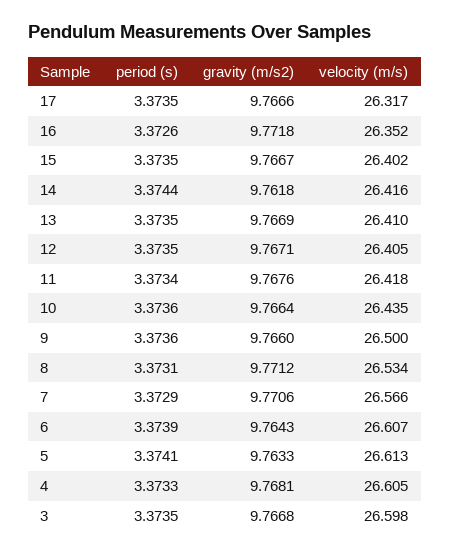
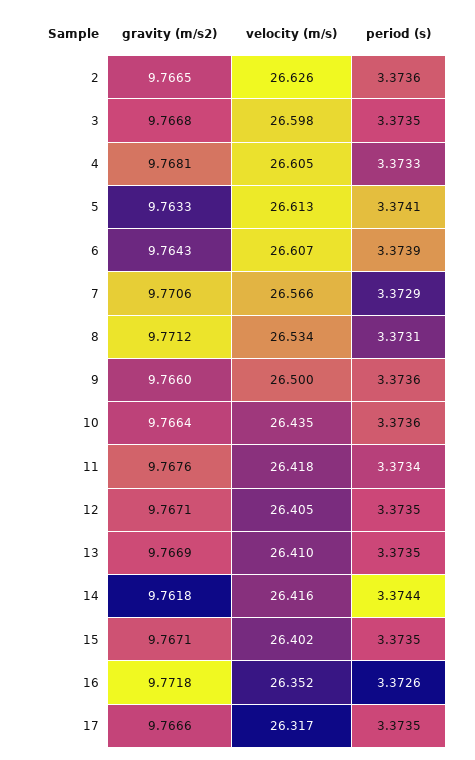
  {
    "period (s)": {
      "17": 3.3735,
      "16": 3.3726,
      "15": 3.3735,
      "14": 3.3744,
      "13": 3.3735,
      "12": 3.3735,
      "11": 3.3734,
      "10": 3.3736,
      "9": 3.3736,
      "8": 3.3731,
      "7": 3.3729,
      "6": 3.3739,
      "5": 3.3741,
      "4": 3.3733,
-     "3": 3.3735
+     "3": 3.3735,
+     "2": 3.3736
    },
    "gravity (m/s2)": {
      "17": 9.7666,
      "16": 9.7718,
-     "15": 9.7667,
+     "15": 9.7671,
      "14": 9.7618,
      "13": 9.7669,
      "12": 9.7671,
      "11": 9.7676,
      "10": 9.7664,
      "9": 9.766,
      "8": 9.7712,
      "7": 9.7706,
      "6": 9.7643,
      "5": 9.7633,
      "4": 9.7681,
-     "3": 9.7668
+     "3": 9.7668,
+     "2": 9.7665
    },
    "velocity (m/s)": {
      "17": 26.317,
      "16": 26.352,
      "15": 26.402,
      "14": 26.416,
      "13": 26.41,
      "12": 26.405,
      "11": 26.418,
      "10": 26.435,
      "9": 26.5,
      "8": 26.534,
      "7": 26.566,
      "6": 26.607,
      "5": 26.613,
      "4": 26.605,
-     "3": 26.598
+     "3": 26.598,
+     "2": 26.626
    }
  }

